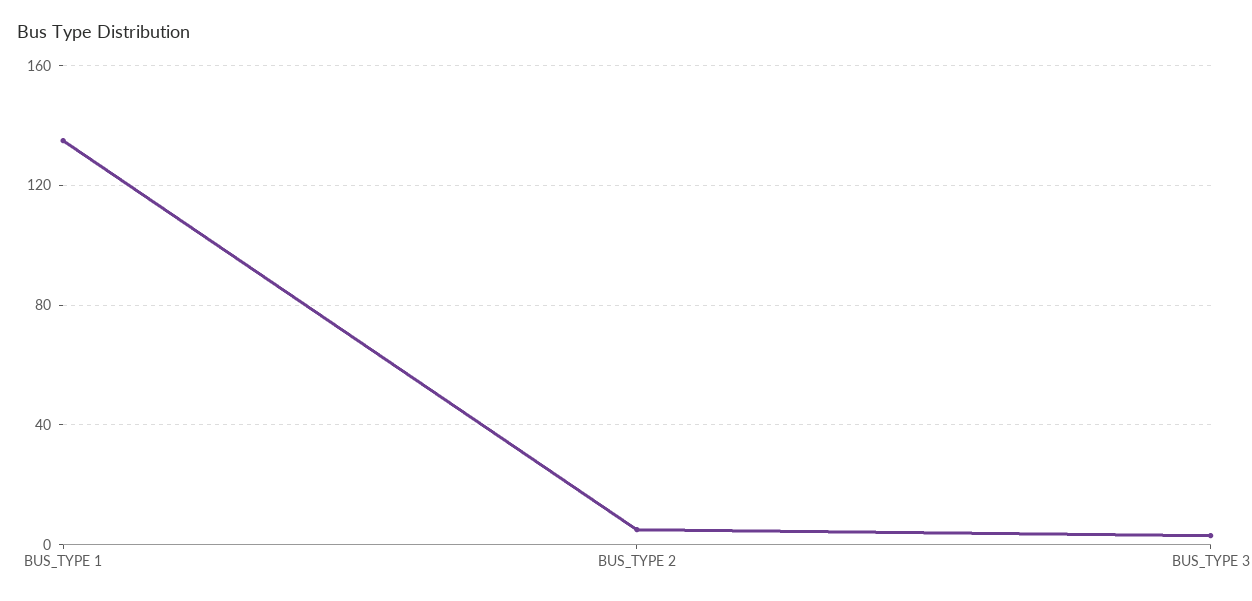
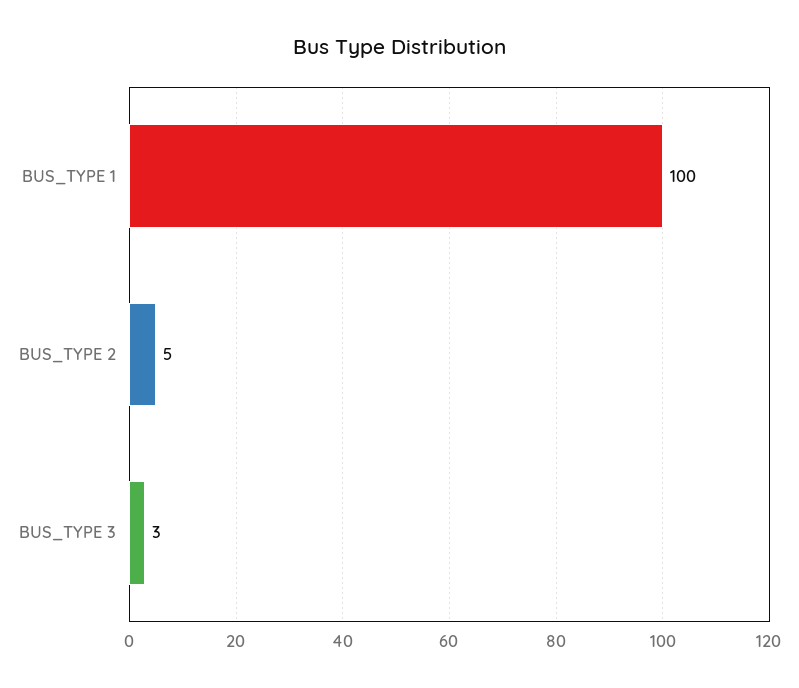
  {
-   "BUS_TYPE 1": 135,
+   "BUS_TYPE 1": 100,
    "BUS_TYPE 2": 5,
    "BUS_TYPE 3": 3
  }

